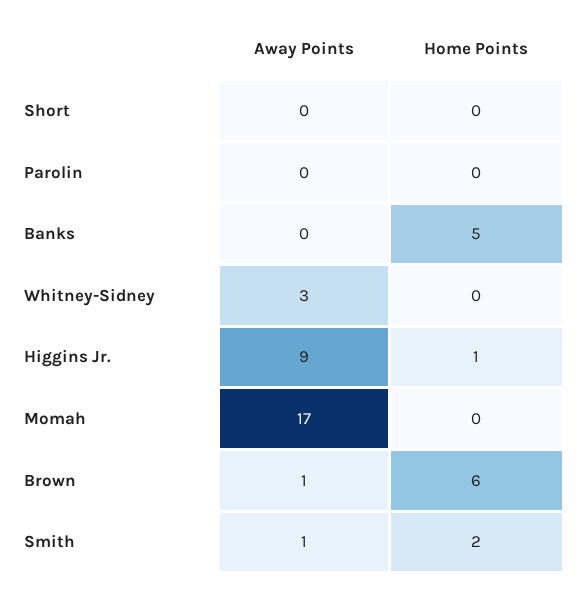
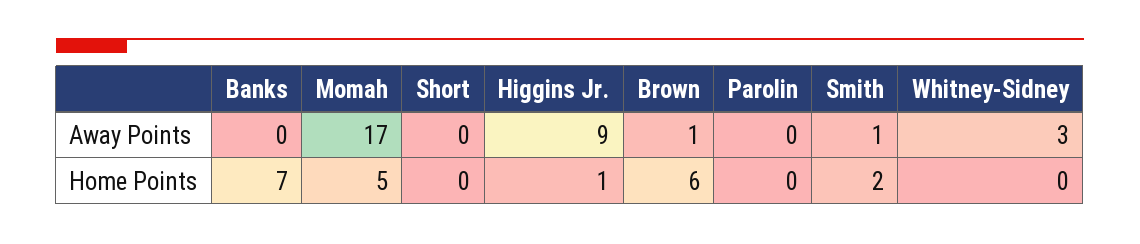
  {
    "Away Points": {
      "Short": 0,
      "Parolin": 0,
      "Banks": 0,
      "Whitney-Sidney": 3,
      "Higgins Jr.": 9,
      "Momah": 17,
      "Brown": 1,
      "Smith": 1
    },
    "Home Points": {
      "Short": 0,
      "Parolin": 0,
-     "Banks": 5,
+     "Banks": 7,
      "Whitney-Sidney": 0,
      "Higgins Jr.": 1,
-     "Momah": 0,
+     "Momah": 5,
      "Brown": 6,
      "Smith": 2
    }
  }

